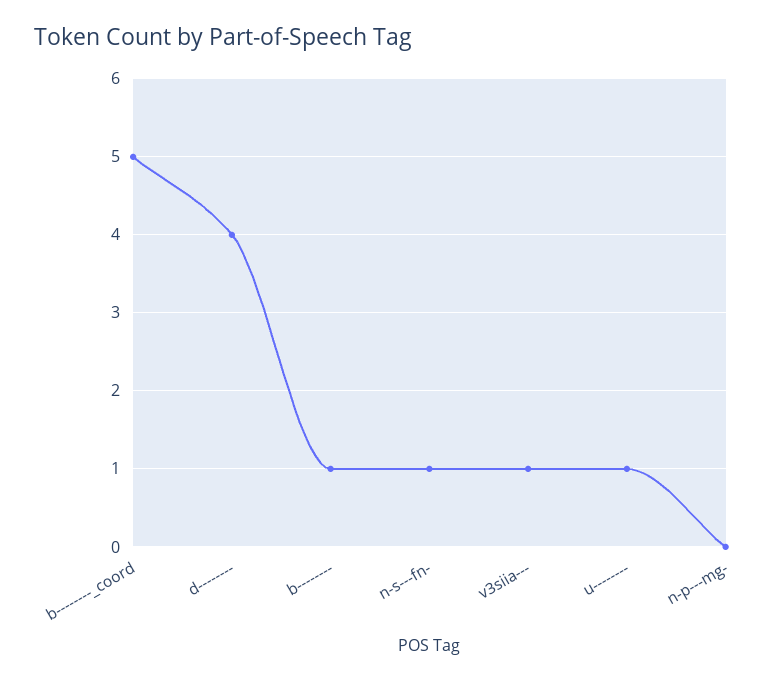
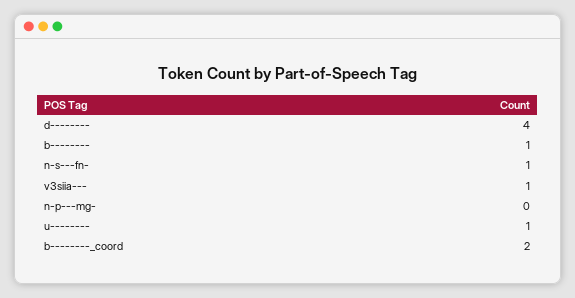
  {
-   "b--------_coord": 5,
+   "b--------_coord": 2,
    "d--------": 4,
    "b--------": 1,
    "n-s---fn-": 1,
    "v3siia---": 1,
    "u--------": 1,
    "n-p---mg-": 0
  }

